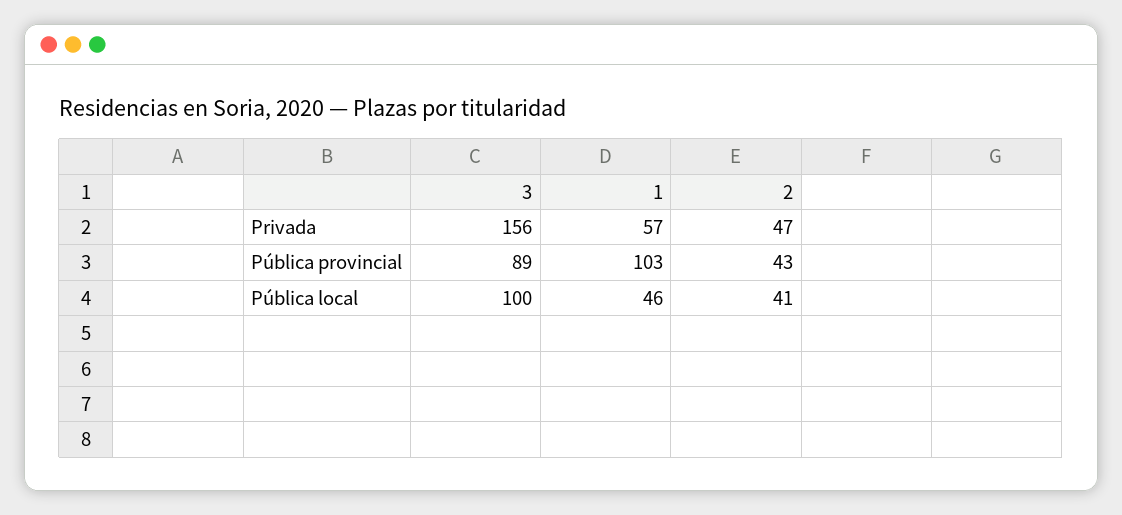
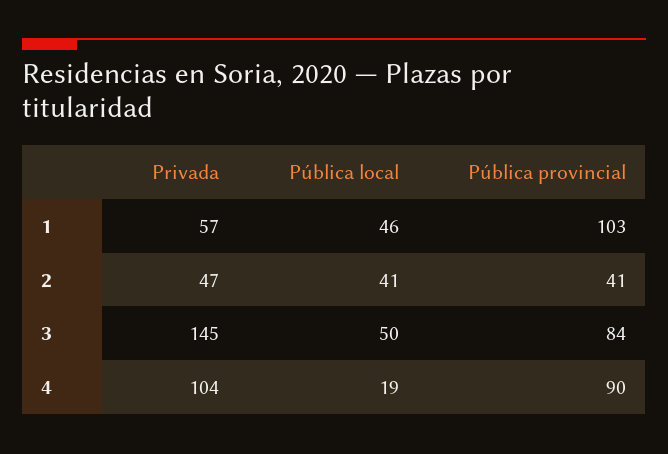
  {
    "3": {
-     "Privada": 156,
+     "Privada": 145,
-     "Pública provincial": 89,
+     "Pública provincial": 84,
-     "Pública local": 100
+     "Pública local": 50
    },
    "1": {
      "Privada": 57,
      "Pública provincial": 103,
      "Pública local": 46
    },
    "2": {
      "Privada": 47,
-     "Pública provincial": 43,
+     "Pública provincial": 41,
      "Pública local": 41
-   }
+   },
+   "4": {
+     "Privada": 104,
+     "Pública local": 19,
+     "Pública provincial": 90
+   }
  }

